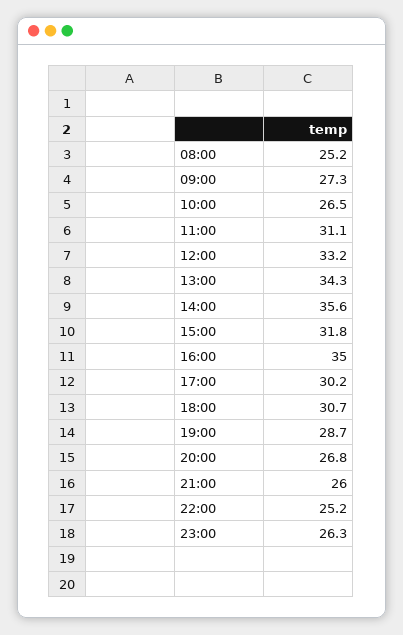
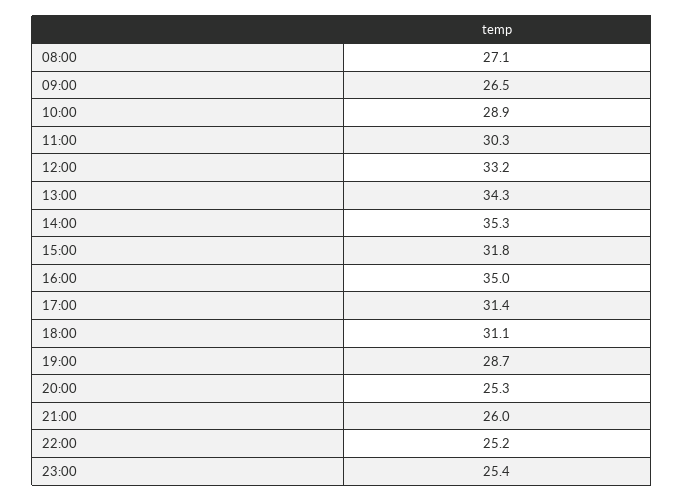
  {
-   "08:00": 25.2,
+   "08:00": 27.1,
-   "09:00": 27.3,
+   "09:00": 26.5,
-   "10:00": 26.5,
+   "10:00": 28.9,
-   "11:00": 31.1,
+   "11:00": 30.3,
    "12:00": 33.2,
    "13:00": 34.3,
-   "14:00": 35.6,
+   "14:00": 35.3,
    "15:00": 31.8,
    "16:00": 35,
-   "17:00": 30.2,
+   "17:00": 31.4,
-   "18:00": 30.7,
+   "18:00": 31.1,
    "19:00": 28.7,
-   "20:00": 26.8,
+   "20:00": 25.3,
    "21:00": 26,
    "22:00": 25.2,
-   "23:00": 26.3
+   "23:00": 25.4
  }

